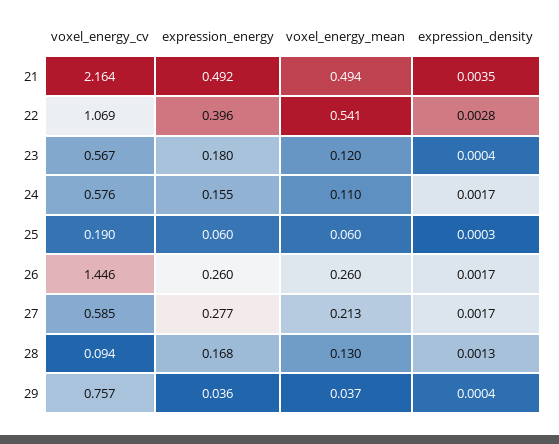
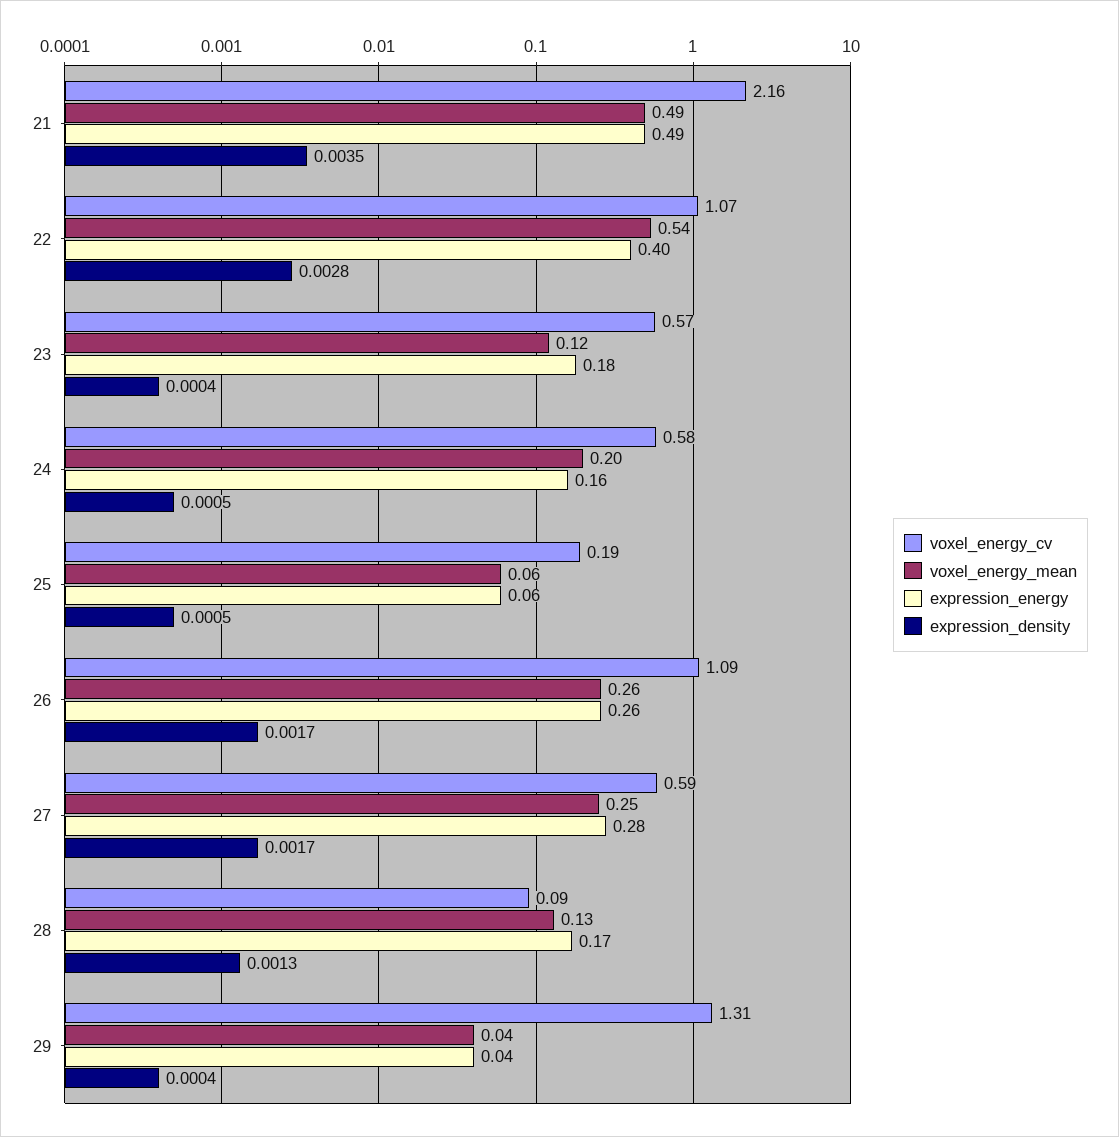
  {
    "voxel_energy_cv": {
      "21": 2.164,
      "22": 1.069,
      "23": 0.567,
      "24": 0.576,
      "25": 0.19,
-     "26": 1.446,
+     "26": 1.09,
      "27": 0.585,
      "28": 0.094,
-     "29": 0.757
+     "29": 1.31
    },
    "expression_energy": {
      "21": 0.492,
      "22": 0.396,
      "23": 0.18,
      "24": 0.155,
      "25": 0.06,
      "26": 0.26,
      "27": 0.277,
      "28": 0.168,
      "29": 0.036
    },
    "voxel_energy_mean": {
      "21": 0.494,
      "22": 0.541,
      "23": 0.12,
-     "24": 0.11,
+     "24": 0.2,
      "25": 0.06,
      "26": 0.26,
-     "27": 0.213,
+     "27": 0.25,
      "28": 0.13,
      "29": 0.037
    },
    "expression_density": {
      "21": 0.0035,
      "22": 0.0028,
      "23": 0.0004,
-     "24": 0.0017,
+     "24": 0.0005,
-     "25": 0.0003,
+     "25": 0.0005,
      "26": 0.0017,
      "27": 0.0017,
      "28": 0.0013,
      "29": 0.0004
    }
  }

